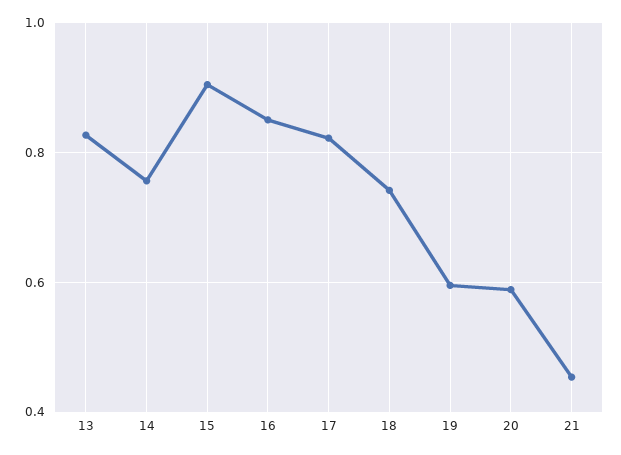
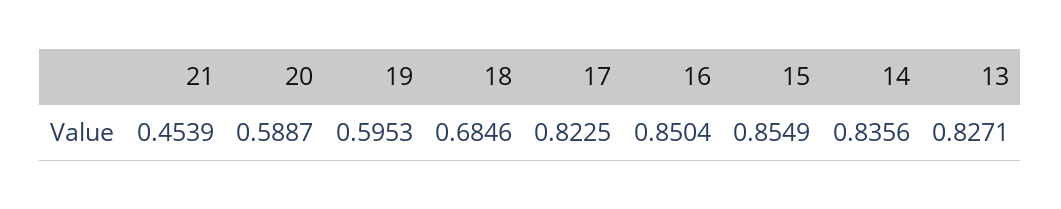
  {
    "13": 0.8271,
-   "14": 0.76,
+   "14": 0.8356,
-   "15": 0.9,
+   "15": 0.8549,
    "16": 0.8504,
    "17": 0.8225,
-   "18": 0.74,
+   "18": 0.6846,
    "19": 0.5953,
    "20": 0.5887,
    "21": 0.4539
  }

